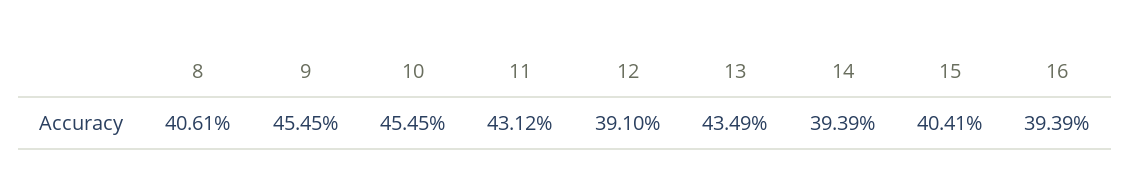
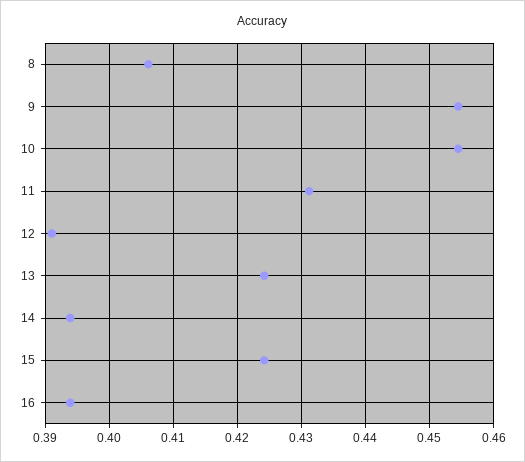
  {
    "8": 0.4061,
    "9": 0.4545,
    "10": 0.4545,
    "11": 0.4312,
    "12": 0.391,
-   "13": 0.4349,
+   "13": 0.424,
    "14": 0.3939,
-   "15": 0.4041,
+   "15": 0.424,
    "16": 0.3939
  }

